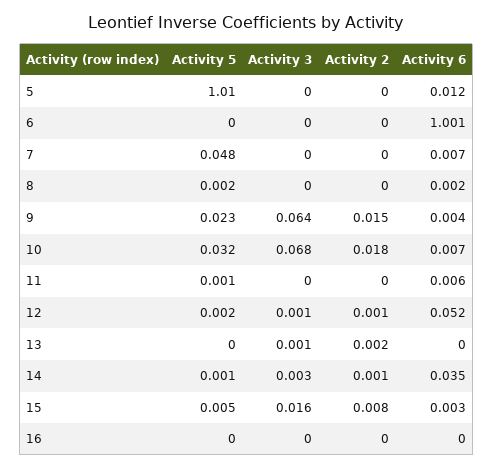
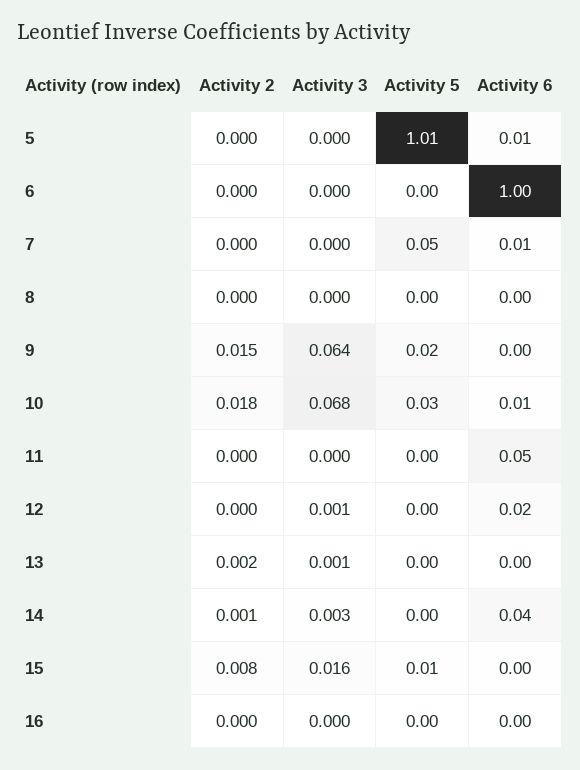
  {
    "Activity 5": {
      "5": 1.01,
      "6": 0,
      "7": 0.048,
      "8": 0.002,
      "9": 0.023,
      "10": 0.032,
      "11": 0.001,
      "12": 0.002,
      "13": 0,
      "14": 0.001,
      "15": 0.005,
      "16": 0
    },
    "Activity 3": {
      "5": 0,
      "6": 0,
      "7": 0,
      "8": 0,
      "9": 0.064,
      "10": 0.068,
      "11": 0,
      "12": 0.001,
      "13": 0.001,
      "14": 0.003,
      "15": 0.016,
      "16": 0
    },
    "Activity 2": {
      "5": 0,
      "6": 0,
      "7": 0,
      "8": 0,
      "9": 0.015,
      "10": 0.018,
      "11": 0,
-     "12": 0.001,
+     "12": 0,
      "13": 0.002,
      "14": 0.001,
      "15": 0.008,
      "16": 0
    },
    "Activity 6": {
      "5": 0.012,
      "6": 1.001,
      "7": 0.007,
      "8": 0.002,
      "9": 0.004,
      "10": 0.007,
-     "11": 0.006,
+     "11": 0.05,
-     "12": 0.052,
+     "12": 0.02,
      "13": 0,
      "14": 0.035,
      "15": 0.003,
      "16": 0
    }
  }

